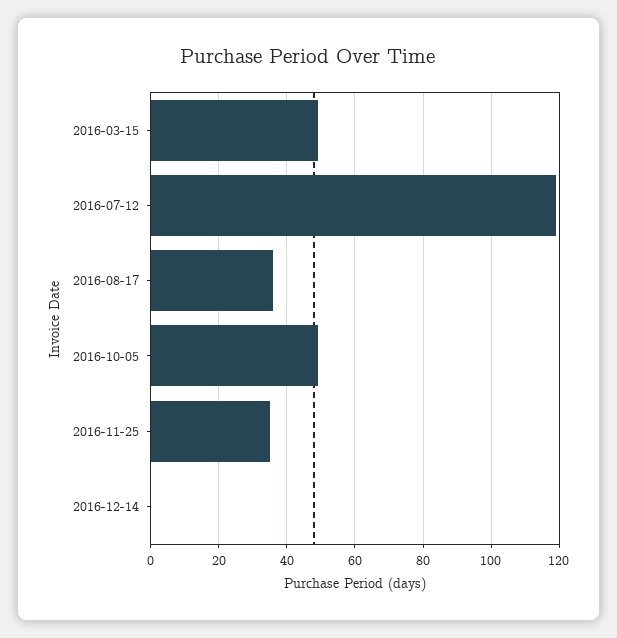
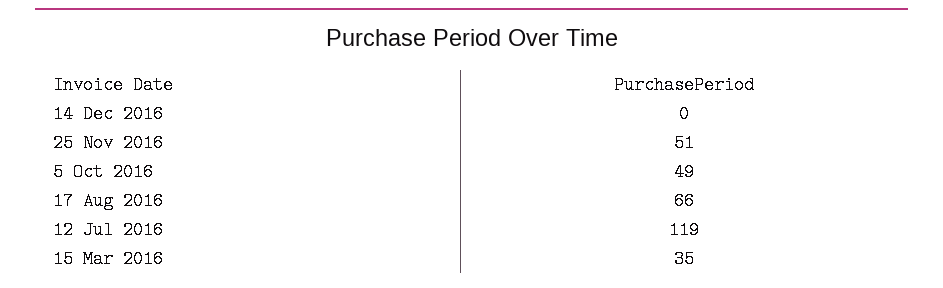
  {
-   "2016-03-15": 50,
+   "2016-03-15": 35,
    "2016-07-12": 119,
-   "2016-08-17": 35,
+   "2016-08-17": 66,
    "2016-10-05": 49,
-   "2016-11-25": 35,
+   "2016-11-25": 51,
    "2016-12-14": 0
  }

